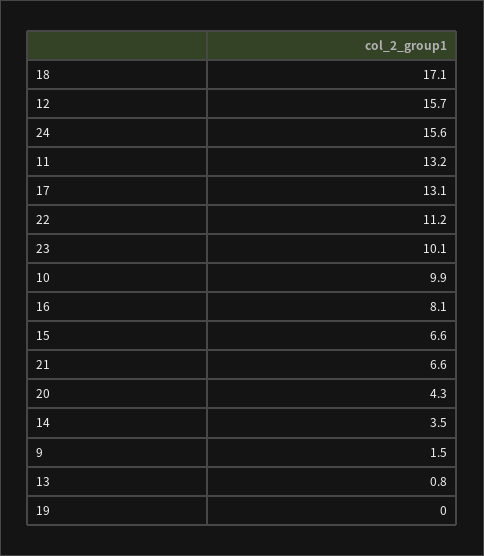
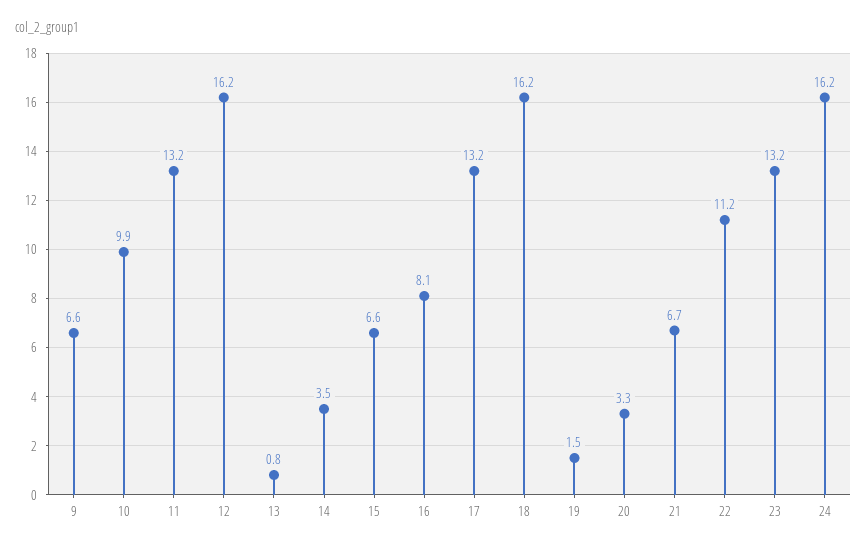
  {
-   "18": 17.1,
+   "18": 16.2,
-   "12": 15.7,
+   "12": 16.2,
-   "24": 15.6,
+   "24": 16.2,
    "11": 13.2,
-   "17": 13.1,
+   "17": 13.2,
    "22": 11.2,
-   "23": 10.1,
+   "23": 13.2,
    "10": 9.9,
    "16": 8.1,
    "15": 6.6,
-   "21": 6.6,
+   "21": 6.7,
-   "20": 4.3,
+   "20": 3.3,
    "14": 3.5,
-   "9": 1.5,
+   "9": 6.6,
    "13": 0.8,
-   "19": 0
+   "19": 1.5
  }

